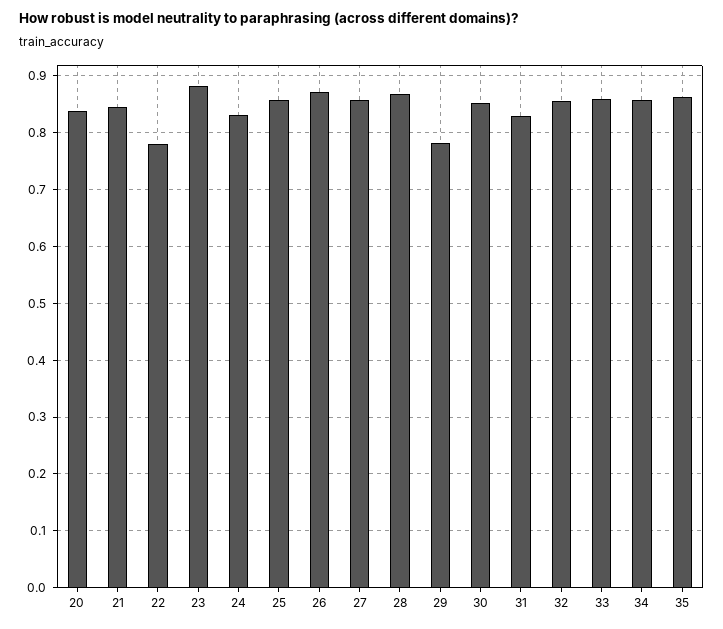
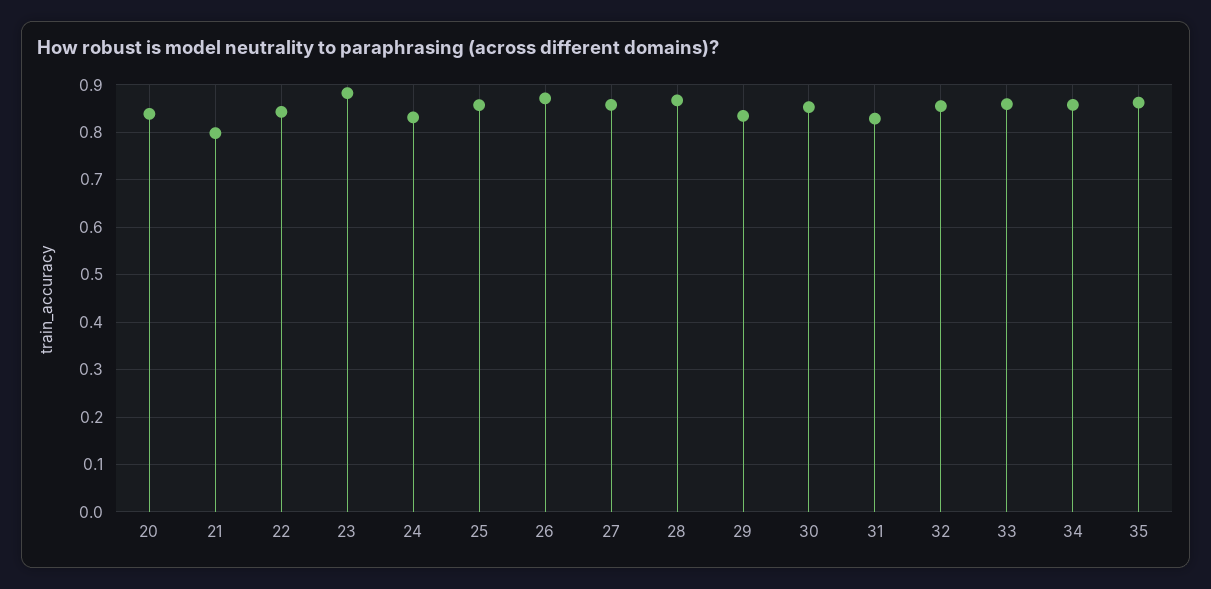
  {
    "20": 0.84,
-   "21": 0.84,
+   "21": 0.8,
-   "22": 0.78,
+   "22": 0.84,
    "23": 0.88,
    "24": 0.84,
    "25": 0.86,
    "26": 0.88,
    "27": 0.86,
    "28": 0.86,
-   "29": 0.78,
+   "29": 0.84,
    "30": 0.86,
    "31": 0.82,
    "32": 0.86,
    "33": 0.86,
    "34": 0.86,
    "35": 0.86
  }

